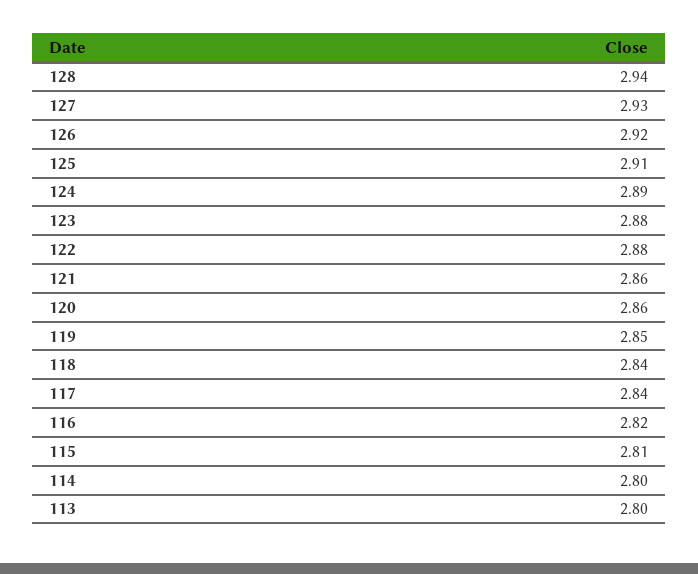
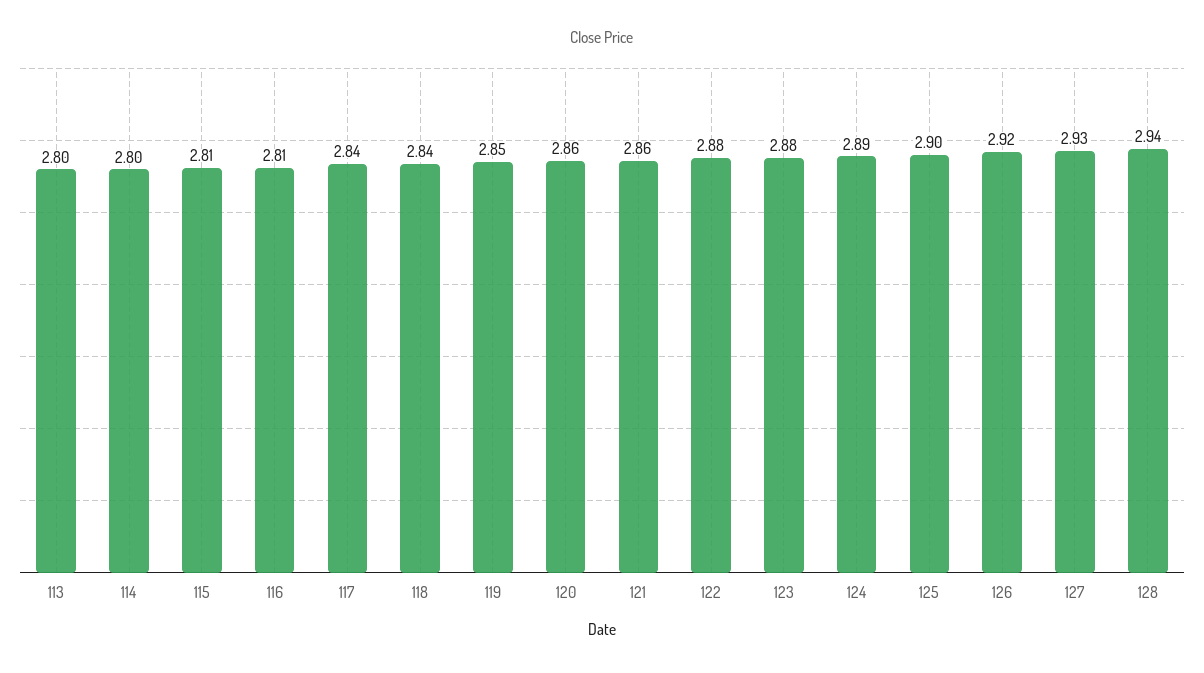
  {
    "128": 2.94,
    "127": 2.93,
    "126": 2.92,
-   "125": 2.91,
+   "125": 2.9,
    "124": 2.89,
    "123": 2.88,
    "122": 2.88,
    "121": 2.86,
    "120": 2.86,
    "119": 2.85,
    "118": 2.84,
    "117": 2.84,
-   "116": 2.82,
+   "116": 2.81,
    "115": 2.81,
    "114": 2.8,
    "113": 2.8
  }

